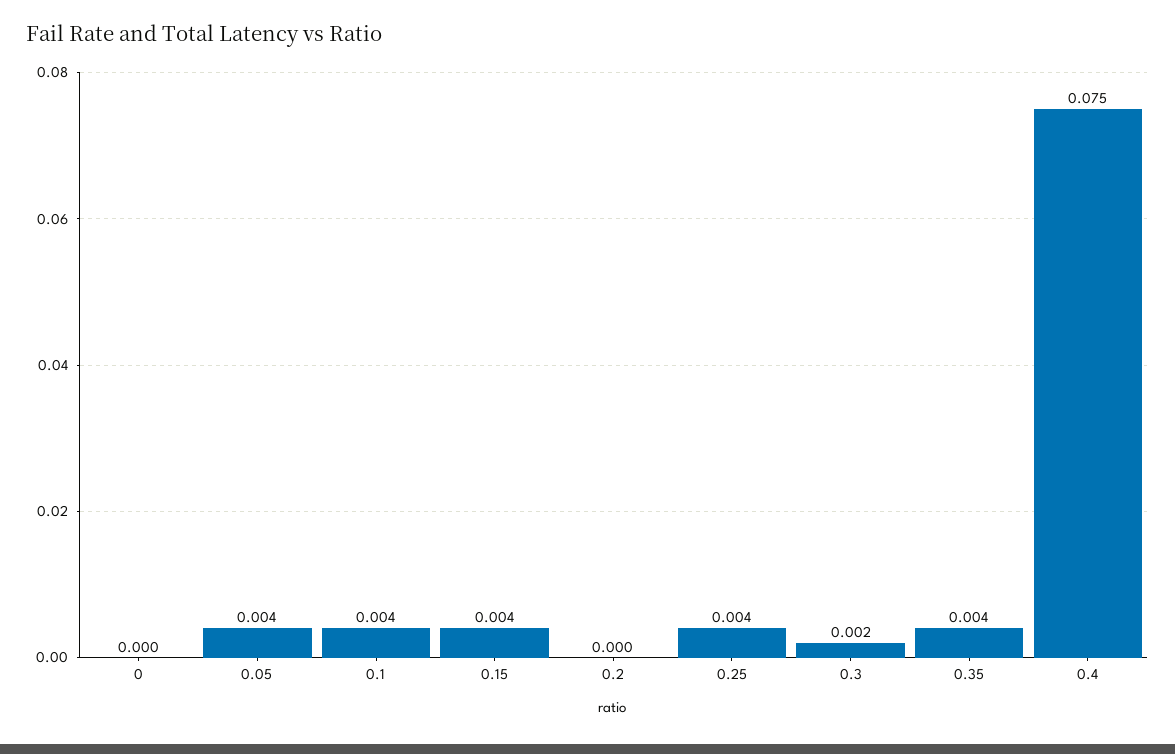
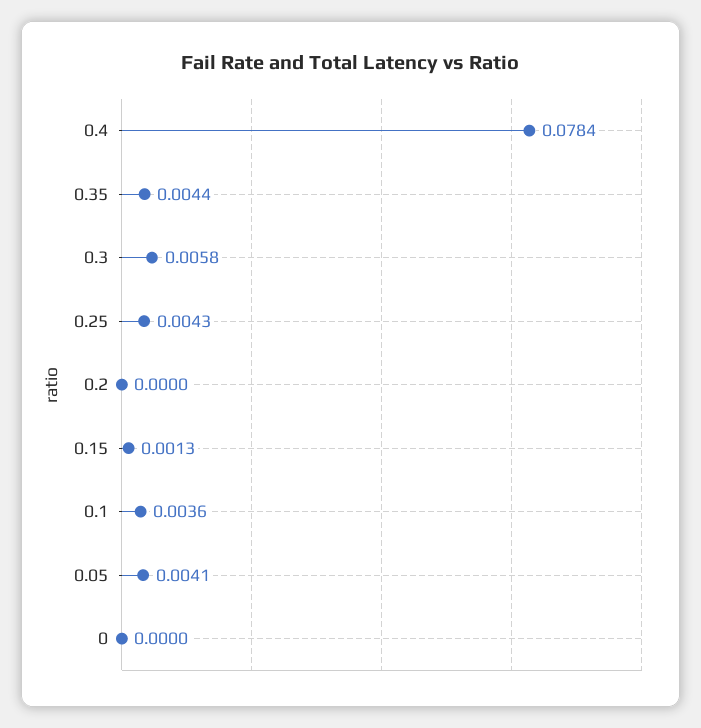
  {
    "0": 0,
    "0.05": 0.0041,
    "0.1": 0.0036,
-   "0.15": 0.004,
+   "0.15": 0.0013,
    "0.2": 0,
    "0.25": 0.0043,
-   "0.3": 0.002,
+   "0.3": 0.0058,
    "0.35": 0.0044,
-   "0.4": 0.075
+   "0.4": 0.0784
  }

